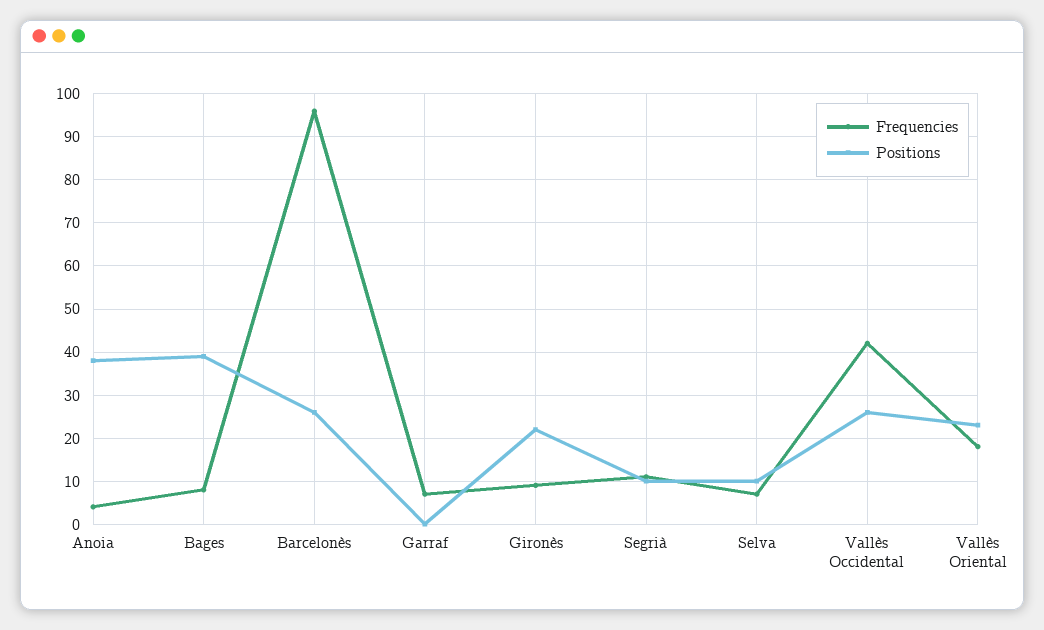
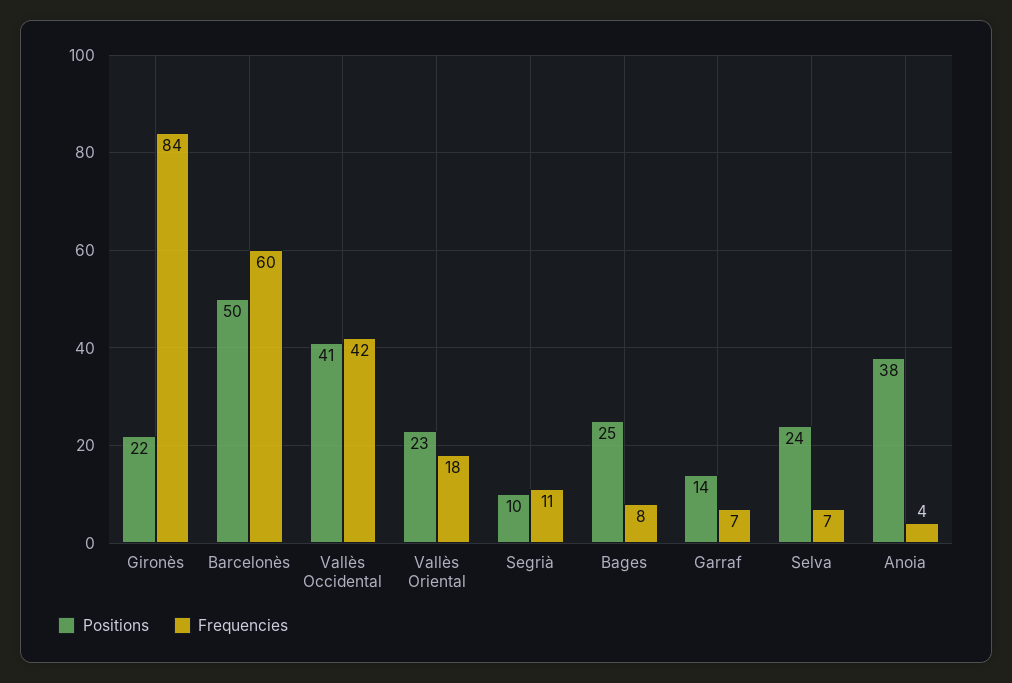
  {
    "Frequencies": {
      "Anoia": 4,
      "Bages": 8,
-     "Barcelonès": 95,
+     "Barcelonès": 60,
      "Garraf": 7,
-     "Gironès": 10,
+     "Gironès": 84,
      "Segrià": 11,
      "Selva": 7,
      "Vallès Occidental": 42,
      "Vallès Oriental": 18
    },
    "Positions": {
      "Anoia": 38,
-     "Bages": 40,
+     "Bages": 25,
-     "Barcelonès": 25,
+     "Barcelonès": 50,
-     "Garraf": 0,
+     "Garraf": 14,
      "Gironès": 22,
      "Segrià": 10,
-     "Selva": 10,
+     "Selva": 24,
-     "Vallès Occidental": 25,
+     "Vallès Occidental": 41,
      "Vallès Oriental": 23
    }
  }

